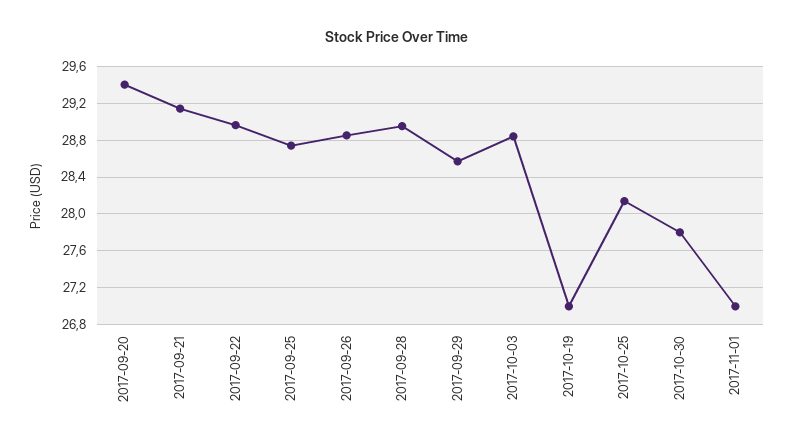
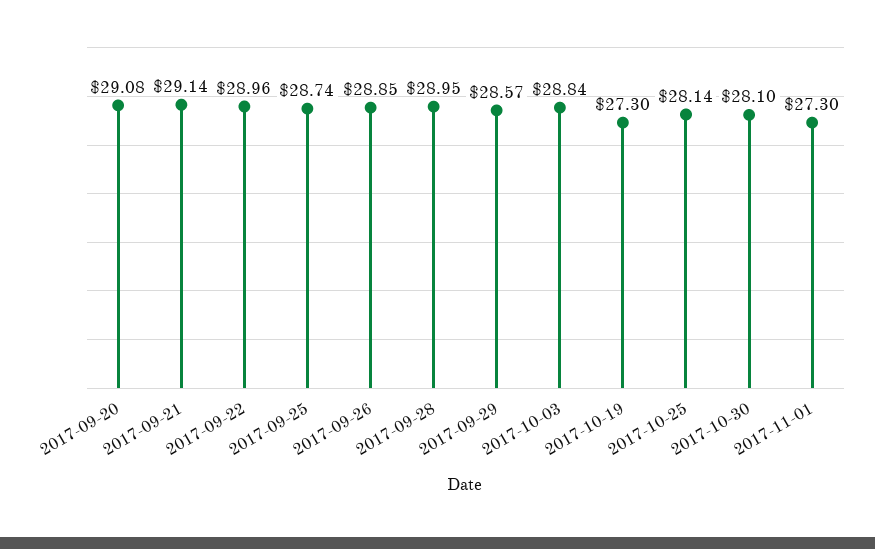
  {
-   "2017-09-20": 29.4,
+   "2017-09-20": 29.08,
    "2017-09-21": 29.14,
    "2017-09-22": 28.96,
    "2017-09-25": 28.74,
    "2017-09-26": 28.85,
    "2017-09-28": 28.95,
    "2017-09-29": 28.57,
    "2017-10-03": 28.84,
-   "2017-10-19": 27,
+   "2017-10-19": 27.3,
    "2017-10-25": 28.14,
-   "2017-10-30": 27.8,
+   "2017-10-30": 28.1,
-   "2017-11-01": 27
+   "2017-11-01": 27.3
  }

